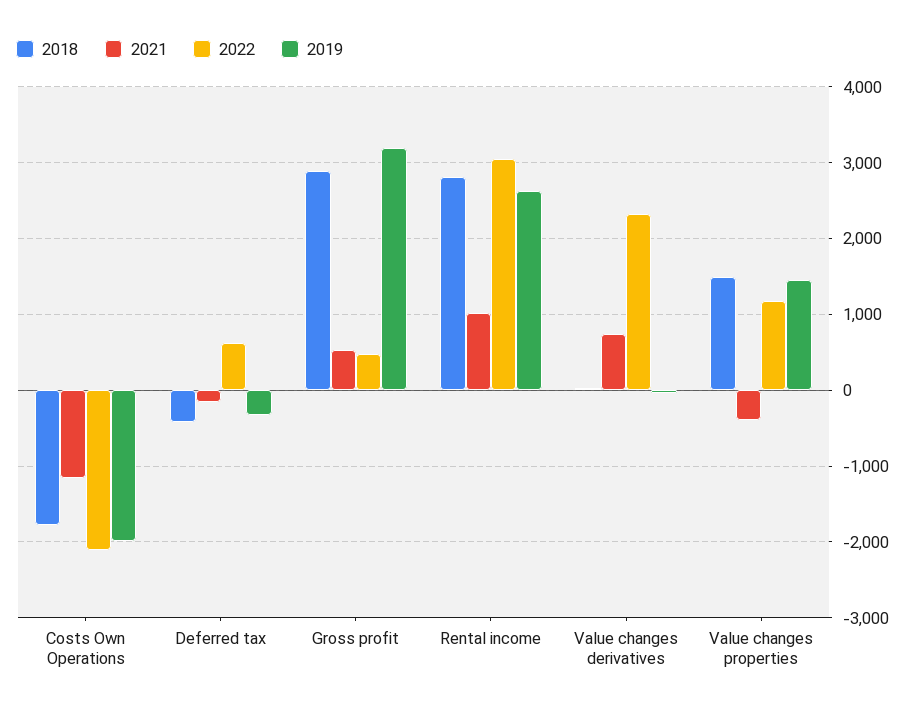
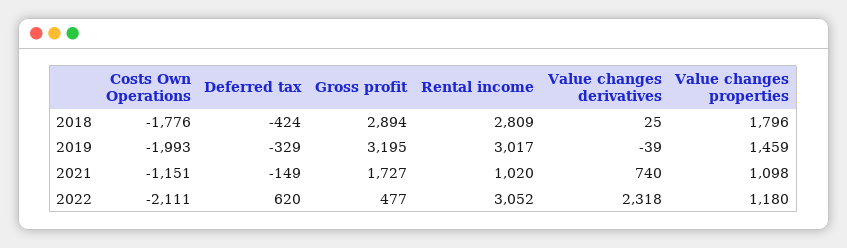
  {
    "2018": {
      "Costs Own Operations": -1776,
      "Deferred tax": -424,
      "Gross profit": 2894,
      "Rental income": 2809,
      "Value changes derivatives": 25,
-     "Value changes properties": 1500
+     "Value changes properties": 1796
    },
    "2021": {
      "Costs Own Operations": -1151,
      "Deferred tax": -149,
-     "Gross profit": 500,
+     "Gross profit": 1727,
      "Rental income": 1020,
      "Value changes derivatives": 740,
-     "Value changes properties": -400
+     "Value changes properties": 1098
    },
    "2022": {
      "Costs Own Operations": -2111,
      "Deferred tax": 620,
      "Gross profit": 477,
      "Rental income": 3052,
      "Value changes derivatives": 2318,
      "Value changes properties": 1180
    },
    "2019": {
      "Costs Own Operations": -1993,
      "Deferred tax": -329,
      "Gross profit": 3195,
-     "Rental income": 2600,
+     "Rental income": 3017,
      "Value changes derivatives": -39,
      "Value changes properties": 1459
    }
  }

